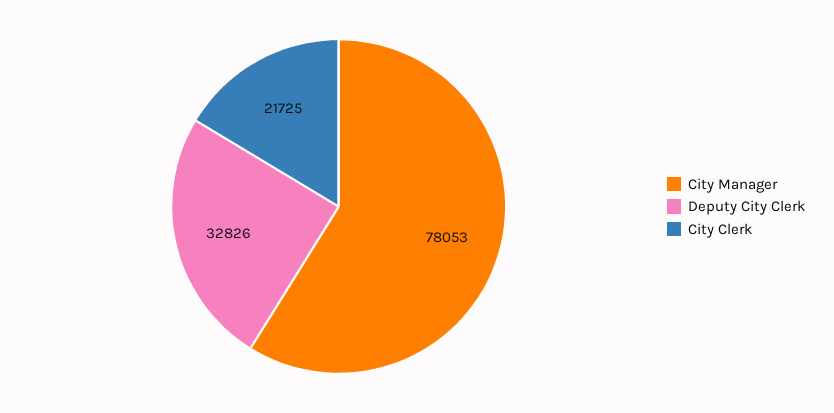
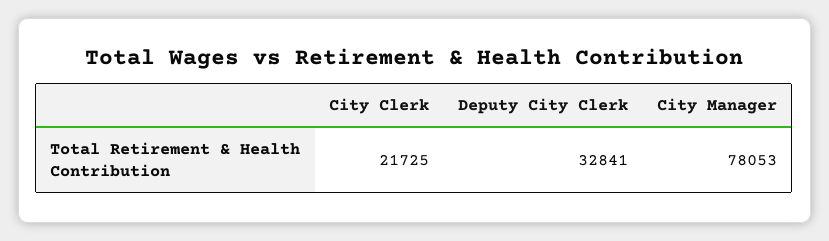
  {
    "City Manager": 78053,
-   "Deputy City Clerk": 32826,
+   "Deputy City Clerk": 32841,
    "City Clerk": 21725
  }

